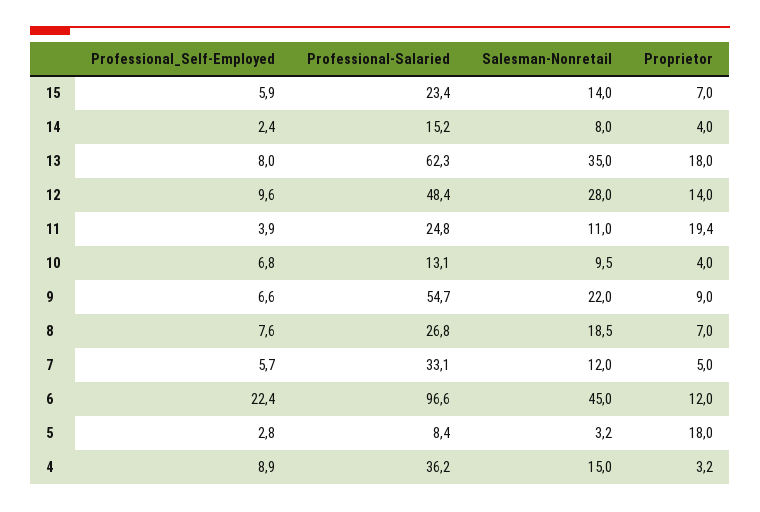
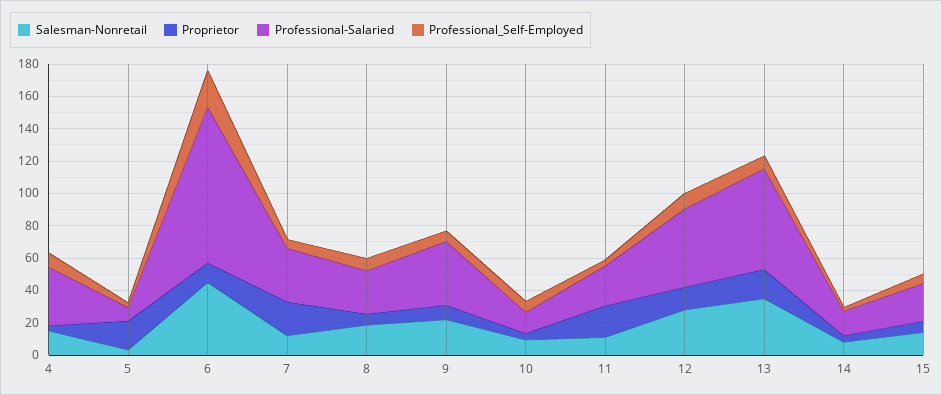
  {
    "Professional_Self-Employed": {
      "15": 5.9,
      "14": 2.4,
      "13": 8,
      "12": 9.6,
      "11": 3.9,
      "10": 6.8,
      "9": 6.6,
      "8": 7.6,
      "7": 5.7,
      "6": 22.4,
      "5": 2.8,
      "4": 8.9
    },
    "Professional-Salaried": {
      "15": 23.4,
      "14": 15.2,
      "13": 62.3,
      "12": 48.4,
      "11": 24.8,
      "10": 13.1,
-     "9": 54.7,
+     "9": 40,
      "8": 26.8,
      "7": 33.1,
      "6": 96.6,
      "5": 8.4,
      "4": 36.2
    },
    "Salesman-Nonretail": {
      "15": 14,
      "14": 8,
      "13": 35,
      "12": 28,
      "11": 11,
      "10": 9.5,
      "9": 22,
      "8": 18.5,
      "7": 12,
      "6": 45,
      "5": 3.2,
      "4": 15
    },
    "Proprietor": {
      "15": 7,
      "14": 4,
      "13": 18,
      "12": 14,
      "11": 19.4,
      "10": 4,
      "9": 9,
      "8": 7,
-     "7": 5,
+     "7": 20,
      "6": 12,
      "5": 18,
      "4": 3.2
    }
  }

